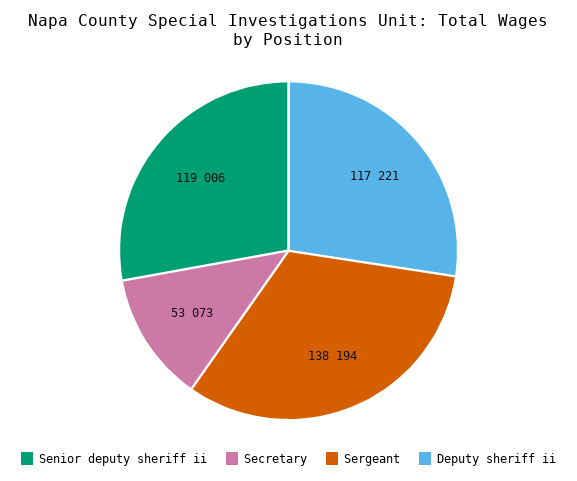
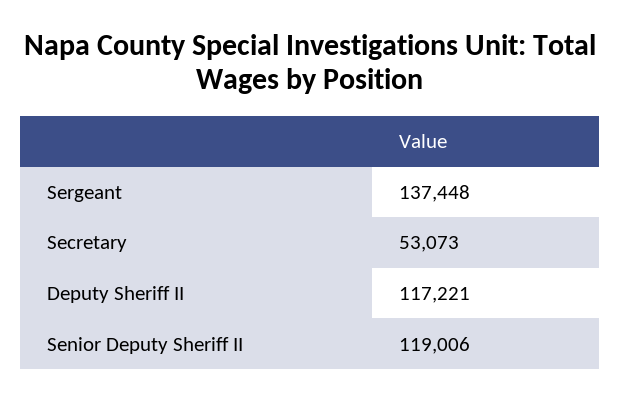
  {
    "Senior deputy sheriff ii": 119006,
    "Secretary": 53073,
-   "Sergeant": 138194,
+   "Sergeant": 137448,
    "Deputy sheriff ii": 117221
  }

